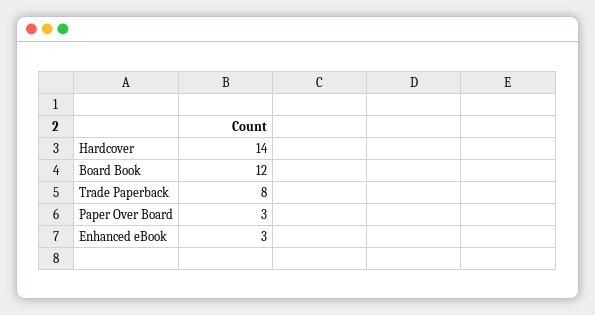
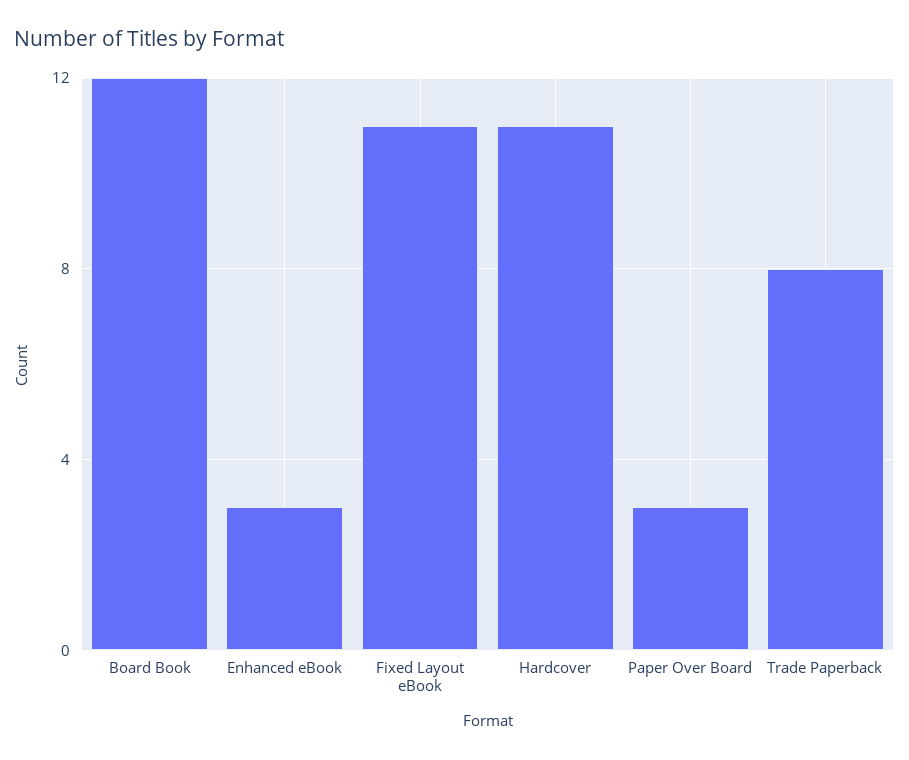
  {
-   "Hardcover": 14,
+   "Hardcover": 11,
    "Board Book": 12,
    "Trade Paperback": 8,
    "Paper Over Board": 3,
-   "Enhanced eBook": 3
+   "Enhanced eBook": 3,
+   "Fixed Layout eBook": 11
  }

